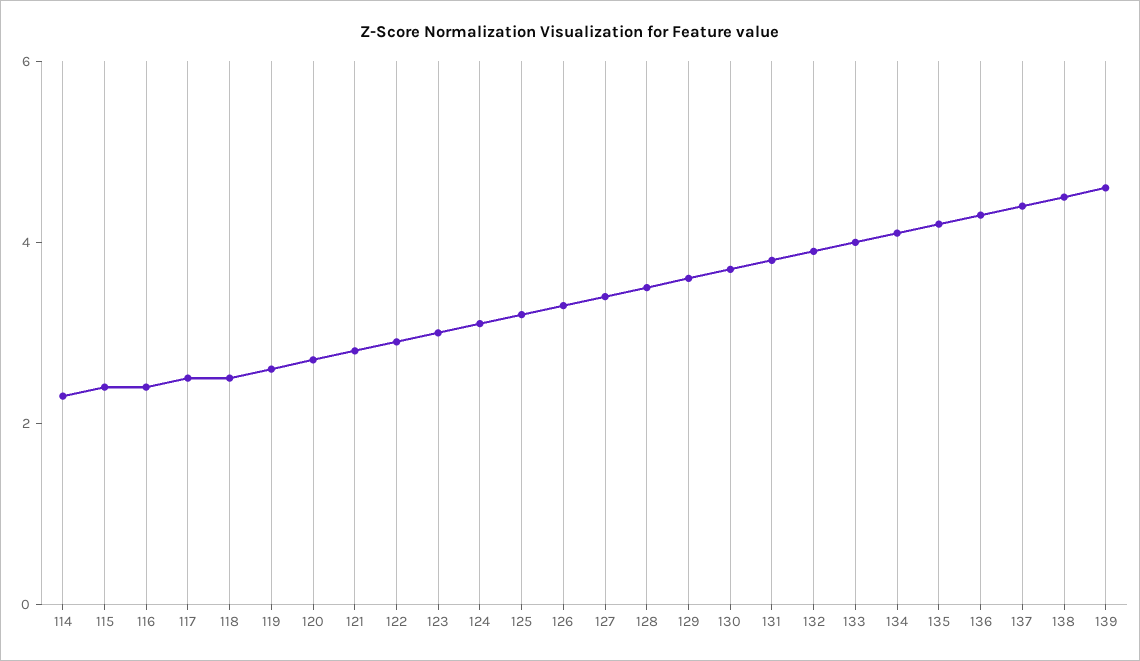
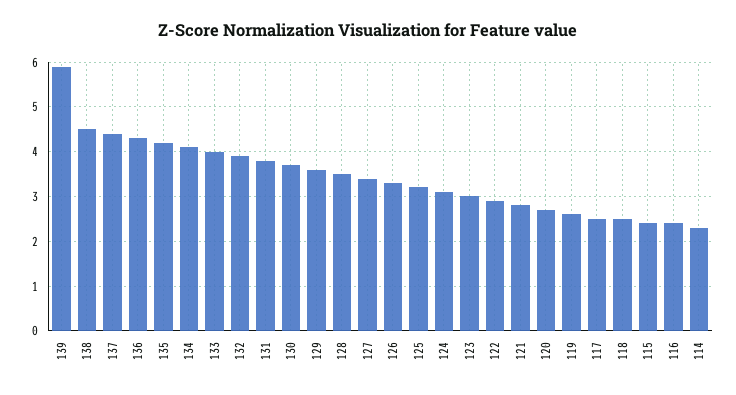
  {
    "114": 2.5,
    "115": 2.5,
    "116": 2.5,
    "117": 2.5,
    "118": 2.5,
    "119": 2.5,
    "120": 2.5,
    "121": 3,
    "122": 3,
    "123": 3,
    "124": 3,
    "125": 3,
    "126": 3.5,
    "127": 3.5,
    "128": 3.5,
    "129": 3.5,
    "130": 3.5,
    "131": 4,
    "132": 4,
    "133": 4,
    "134": 4,
    "135": 4,
    "136": 4.5,
    "137": 4.5,
    "138": 4.5,
-   "139": 4.5
+   "139": 6
  }

